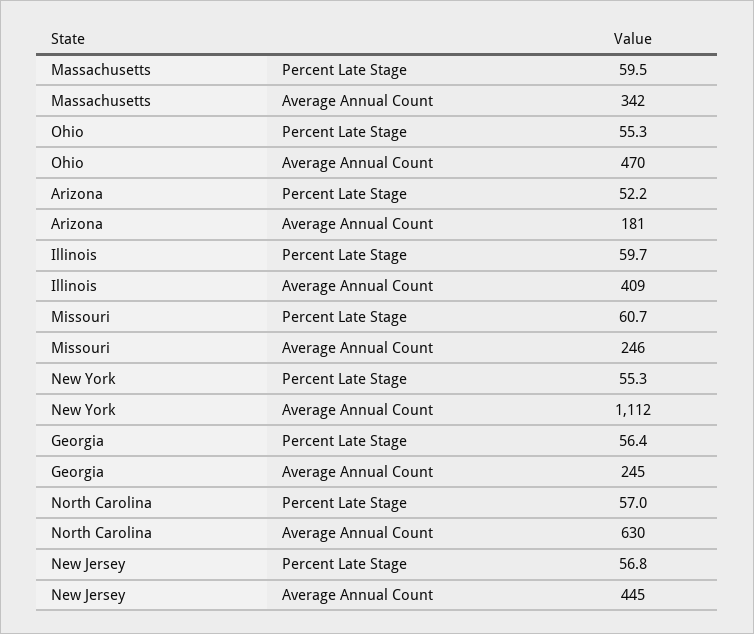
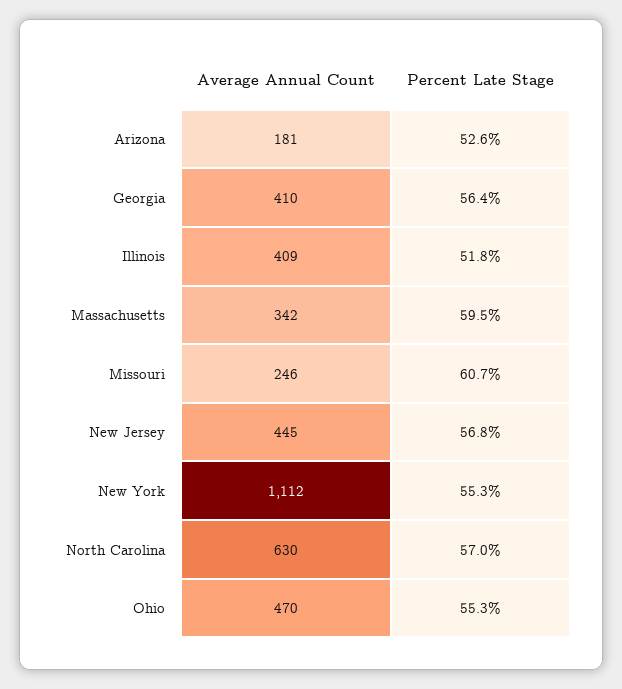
  {
    "Massachusetts": {
      "Percent Late Stage": 59.5,
      "Average Annual Count": 342
    },
    "Ohio": {
      "Percent Late Stage": 55.3,
      "Average Annual Count": 470
    },
    "Arizona": {
-     "Percent Late Stage": 52.2,
+     "Percent Late Stage": 52.6,
      "Average Annual Count": 181
    },
    "Illinois": {
-     "Percent Late Stage": 59.7,
+     "Percent Late Stage": 51.8,
      "Average Annual Count": 409
    },
    "Missouri": {
      "Percent Late Stage": 60.7,
      "Average Annual Count": 246
    },
    "New York": {
      "Percent Late Stage": 55.3,
      "Average Annual Count": 1112
    },
    "Georgia": {
      "Percent Late Stage": 56.4,
-     "Average Annual Count": 245
+     "Average Annual Count": 410
    },
    "North Carolina": {
      "Percent Late Stage": 57,
      "Average Annual Count": 630
    },
    "New Jersey": {
      "Percent Late Stage": 56.8,
      "Average Annual Count": 445
    }
  }

